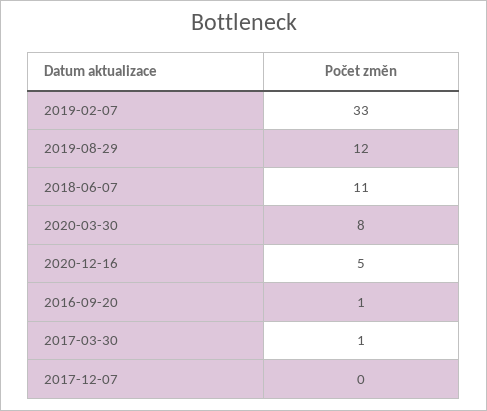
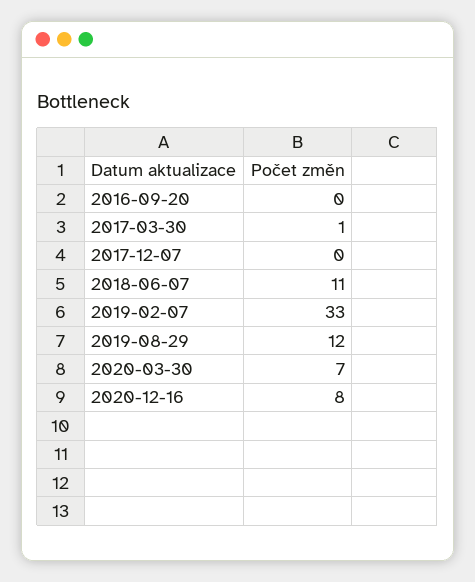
  {
    "2019-02-07": 33,
    "2019-08-29": 12,
    "2018-06-07": 11,
-   "2020-03-30": 8,
+   "2020-03-30": 7,
-   "2020-12-16": 5,
+   "2020-12-16": 8,
-   "2016-09-20": 1,
+   "2016-09-20": 0,
    "2017-03-30": 1,
    "2017-12-07": 0
  }

